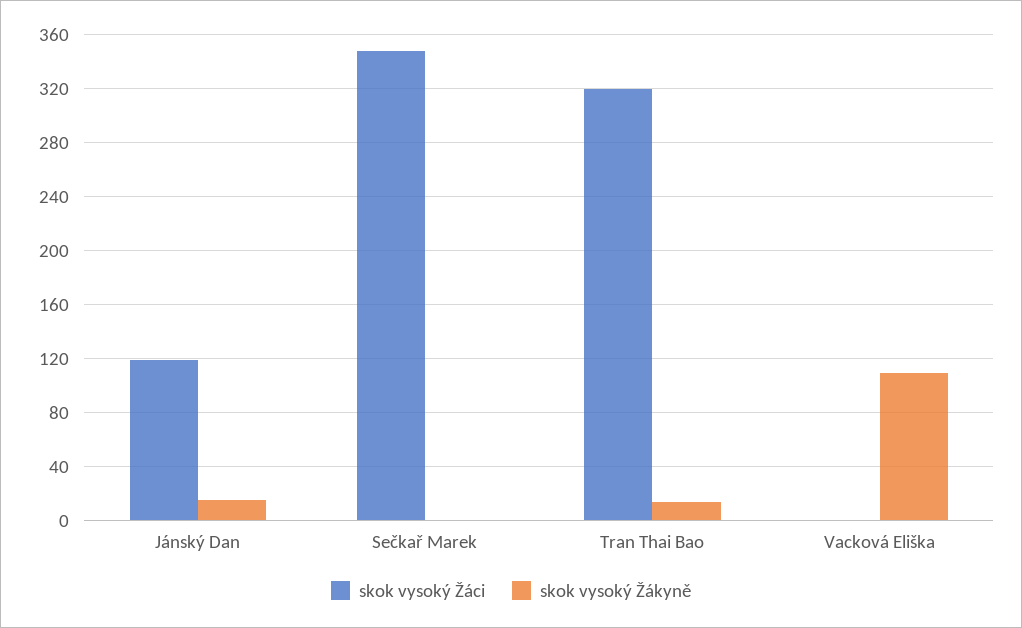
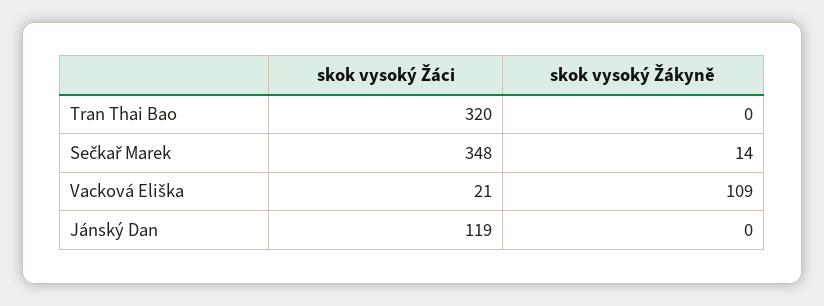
  {
    "skok vysoký Žáci": {
      "Jánský Dan": 119,
      "Sečkař Marek": 348,
      "Tran Thai Bao": 320,
-     "Vacková Eliška": 0
+     "Vacková Eliška": 21
    },
    "skok vysoký Žákyně": {
-     "Jánský Dan": 15,
+     "Jánský Dan": 0,
-     "Sečkař Marek": 0,
+     "Sečkař Marek": 14,
-     "Tran Thai Bao": 15,
+     "Tran Thai Bao": 0,
      "Vacková Eliška": 109
    }
  }

